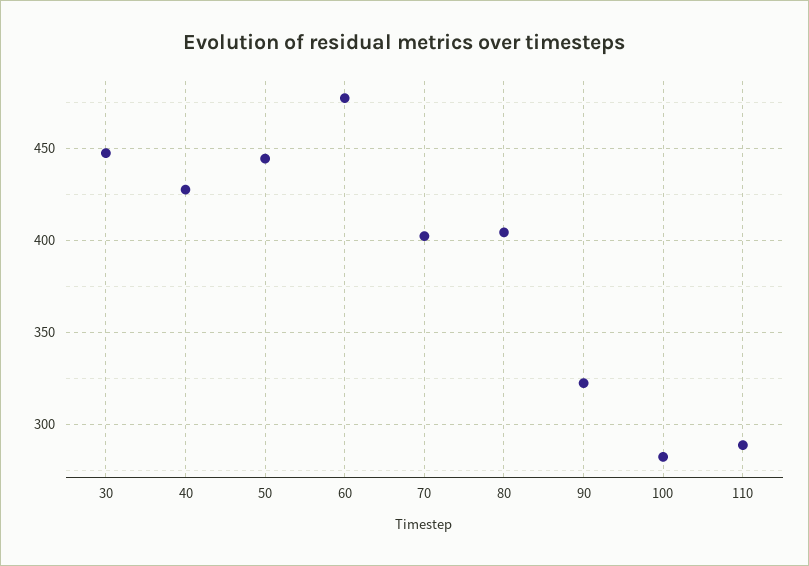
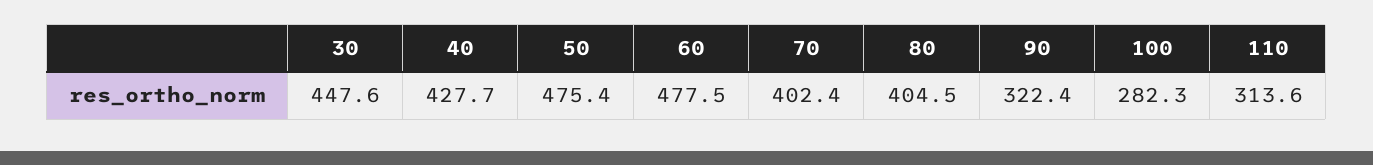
  {
    "30": 447.6,
    "40": 427.7,
-   "50": 445,
+   "50": 475.4,
    "60": 477.5,
    "70": 402.4,
    "80": 404.5,
    "90": 322.4,
    "100": 282.3,
-   "110": 290
+   "110": 313.6
  }

